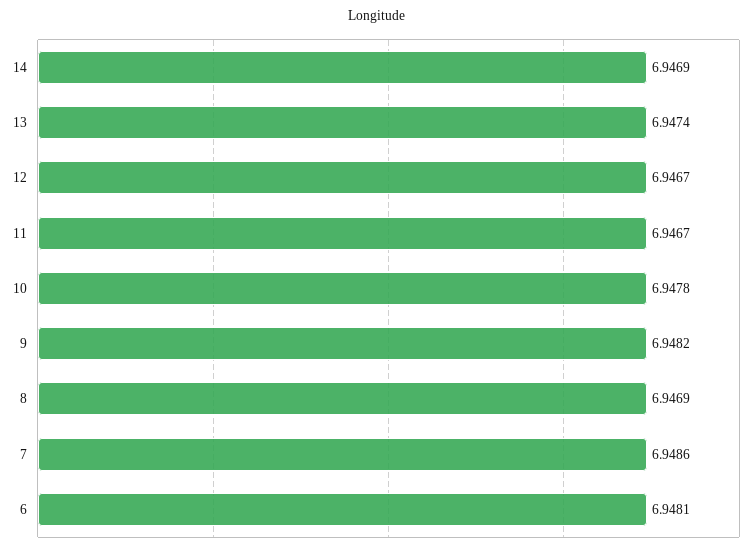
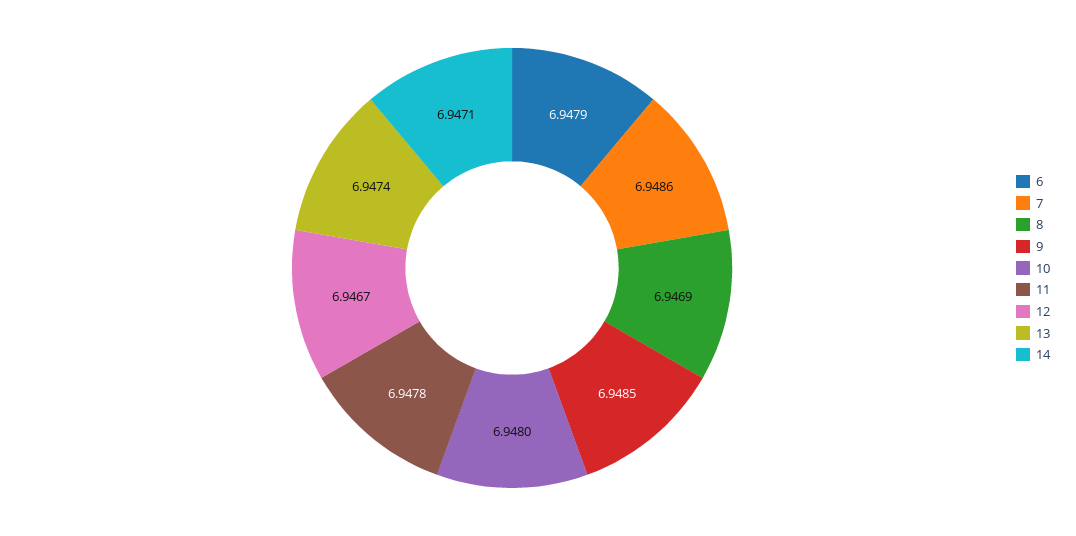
  {
-   "14": 6.9469,
+   "14": 6.9471,
    "13": 6.9474,
    "12": 6.9467,
-   "11": 6.9467,
+   "11": 6.9478,
-   "10": 6.9478,
+   "10": 6.948,
-   "9": 6.9482,
+   "9": 6.9485,
    "8": 6.9469,
    "7": 6.9486,
-   "6": 6.9481
+   "6": 6.9479
  }

